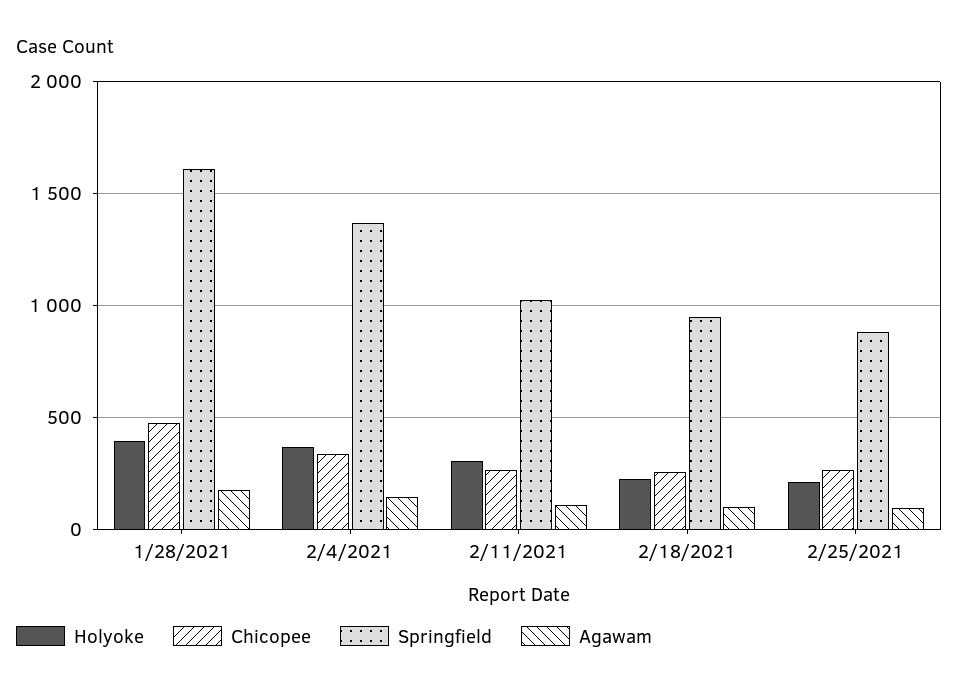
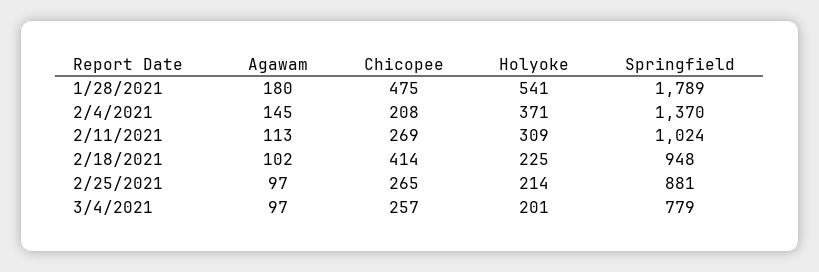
  {
    "Holyoke": {
-     "1/28/2021": 400,
+     "1/28/2021": 541,
      "2/4/2021": 371,
      "2/11/2021": 309,
      "2/18/2021": 225,
-     "2/25/2021": 214
+     "2/25/2021": 214,
+     "3/4/2021": 201
    },
    "Chicopee": {
      "1/28/2021": 475,
-     "2/4/2021": 350,
+     "2/4/2021": 208,
      "2/11/2021": 269,
-     "2/18/2021": 250,
+     "2/18/2021": 414,
-     "2/25/2021": 265
+     "2/25/2021": 265,
+     "3/4/2021": 257
    },
    "Springfield": {
-     "1/28/2021": 1600,
+     "1/28/2021": 1789,
      "2/4/2021": 1370,
      "2/11/2021": 1024,
      "2/18/2021": 948,
-     "2/25/2021": 881
+     "2/25/2021": 881,
+     "3/4/2021": 779
    },
    "Agawam": {
      "1/28/2021": 180,
      "2/4/2021": 145,
      "2/11/2021": 113,
      "2/18/2021": 102,
-     "2/25/2021": 97
+     "2/25/2021": 97,
+     "3/4/2021": 97
    }
  }

